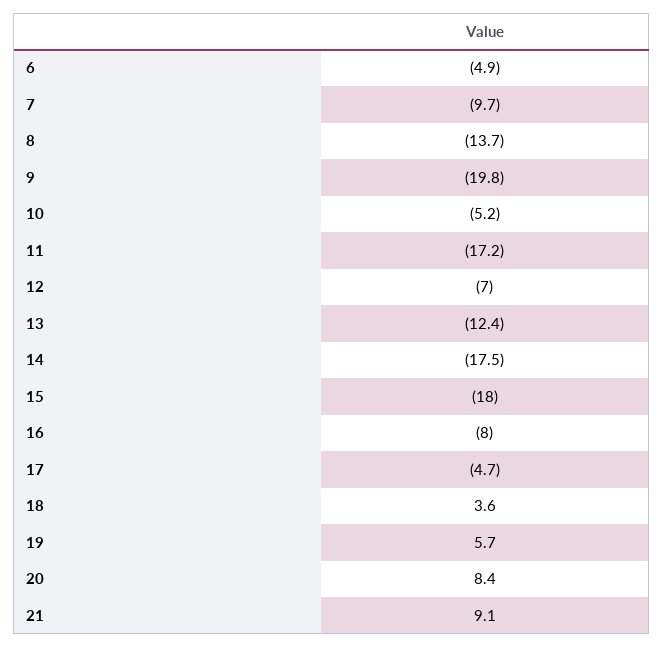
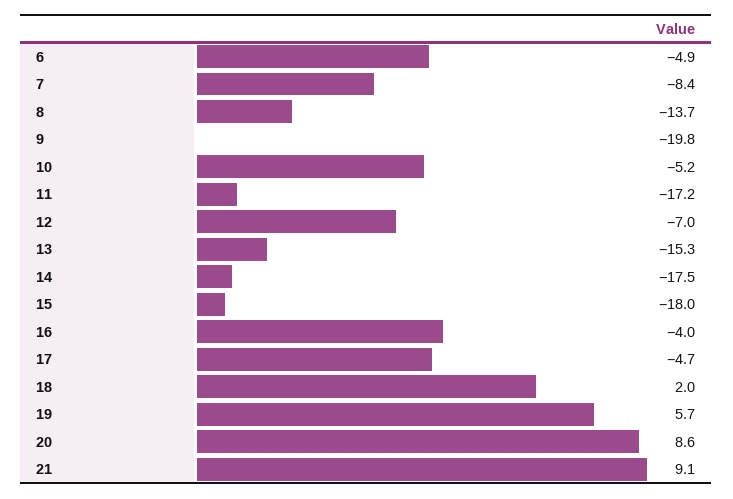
  {
    "6": -4.9,
-   "7": -9.7,
+   "7": -8.4,
    "8": -13.7,
    "9": -19.8,
    "10": -5.2,
    "11": -17.2,
    "12": -7,
-   "13": -12.4,
+   "13": -15.3,
    "14": -17.5,
    "15": -18,
-   "16": -8,
+   "16": -4,
    "17": -4.7,
-   "18": 3.6,
+   "18": 2,
    "19": 5.7,
-   "20": 8.4,
+   "20": 8.6,
    "21": 9.1
  }

